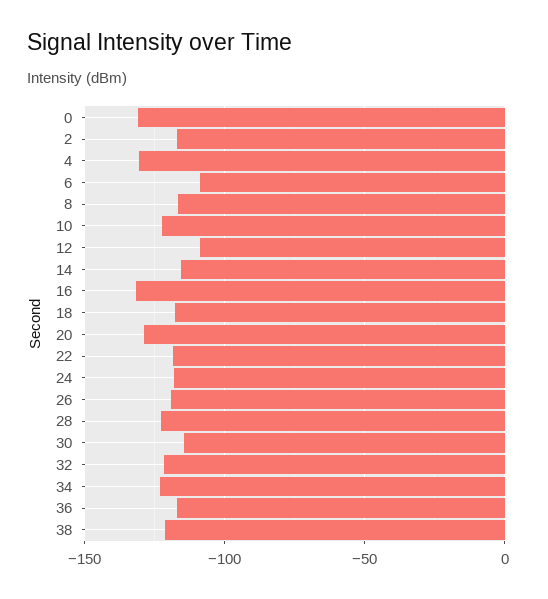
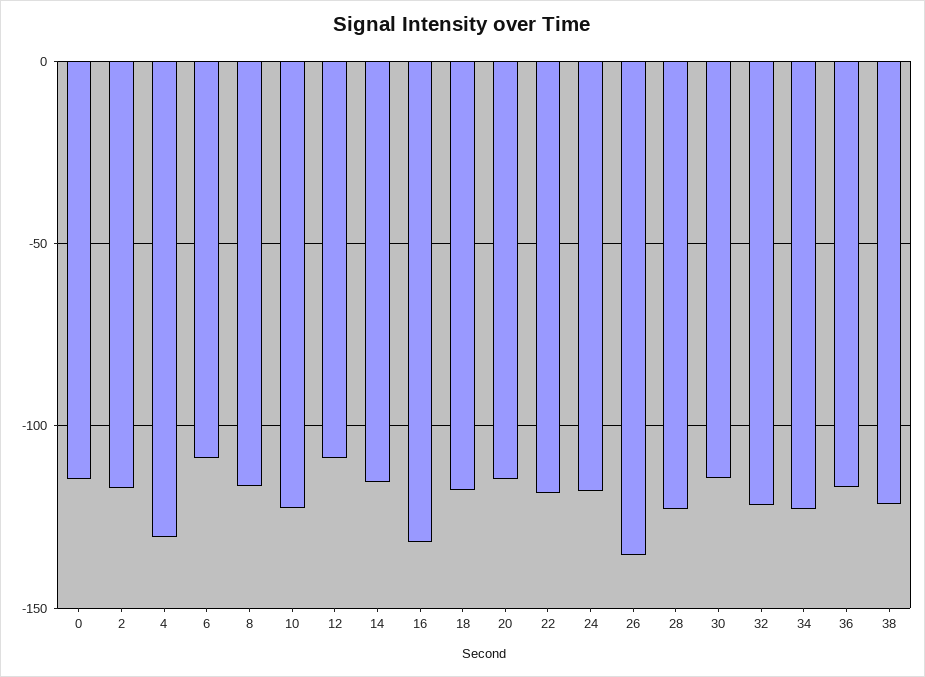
  {
-   "0": -130,
+   "0": -115,
    "2": -115,
    "4": -130,
    "6": -110,
    "8": -115,
    "10": -120,
    "12": -110,
    "14": -115,
    "16": -130,
    "18": -120,
-   "20": -130,
+   "20": -115,
    "22": -120,
    "24": -120,
-   "26": -120,
+   "26": -135,
    "28": -125,
    "30": -115,
    "32": -120,
    "34": -125,
    "36": -115,
    "38": -120
  }

